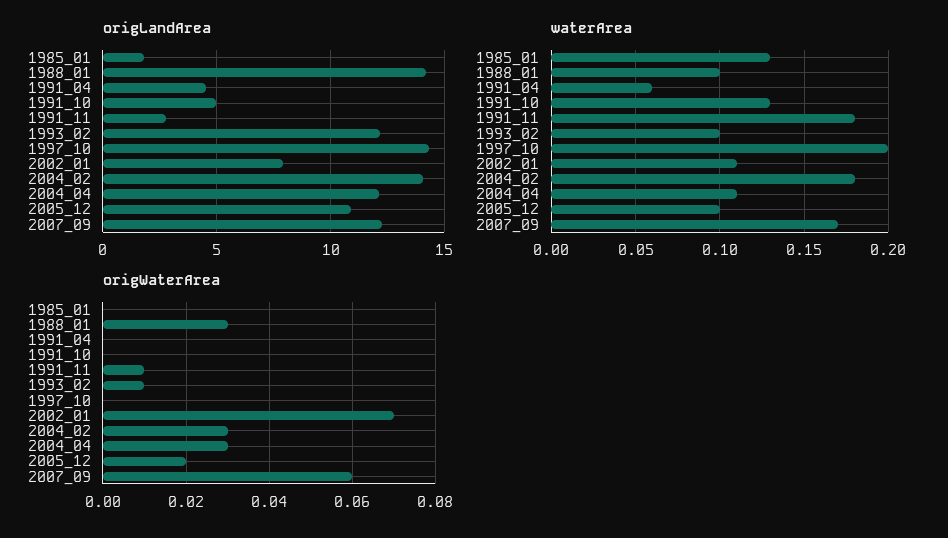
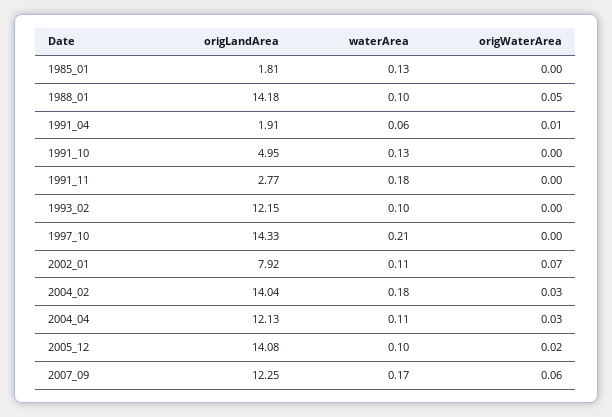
  {
    "origLandArea": {
      "1985_01": 1.81,
      "1988_01": 14.18,
-     "1991_04": 4.5,
+     "1991_04": 1.91,
      "1991_10": 4.95,
      "1991_11": 2.77,
      "1993_02": 12.15,
      "1997_10": 14.33,
      "2002_01": 7.92,
      "2004_02": 14.04,
      "2004_04": 12.13,
-     "2005_12": 11,
+     "2005_12": 14.08,
      "2007_09": 12.25
    },
    "waterArea": {
      "1985_01": 0.13,
      "1988_01": 0.1,
      "1991_04": 0.06,
      "1991_10": 0.13,
      "1991_11": 0.18,
      "1993_02": 0.1,
-     "1997_10": 0.2,
+     "1997_10": 0.21,
      "2002_01": 0.11,
      "2004_02": 0.18,
      "2004_04": 0.11,
      "2005_12": 0.1,
      "2007_09": 0.17
    },
    "origWaterArea": {
      "1985_01": 0,
-     "1988_01": 0.03,
+     "1988_01": 0.05,
-     "1991_04": 0,
+     "1991_04": 0.01,
      "1991_10": 0,
-     "1991_11": 0.01,
+     "1991_11": 0,
-     "1993_02": 0.01,
+     "1993_02": 0,
      "1997_10": 0,
      "2002_01": 0.07,
      "2004_02": 0.03,
      "2004_04": 0.03,
      "2005_12": 0.02,
      "2007_09": 0.06
    }
  }

